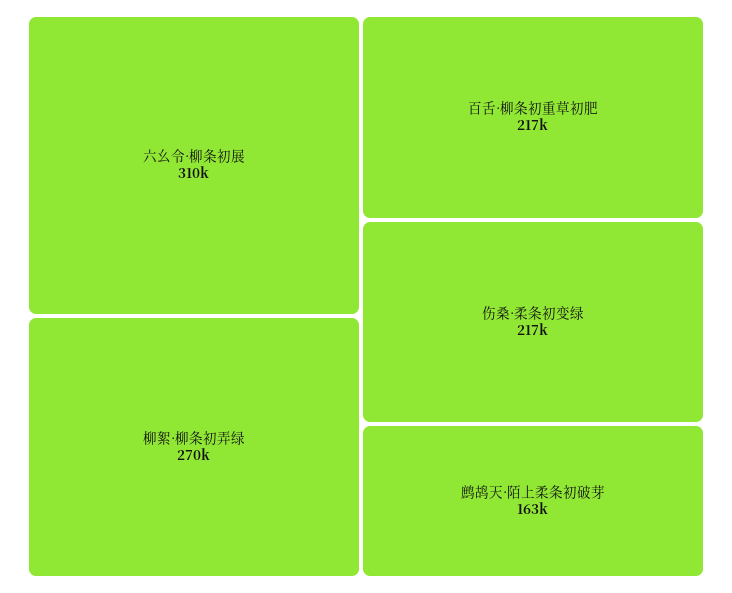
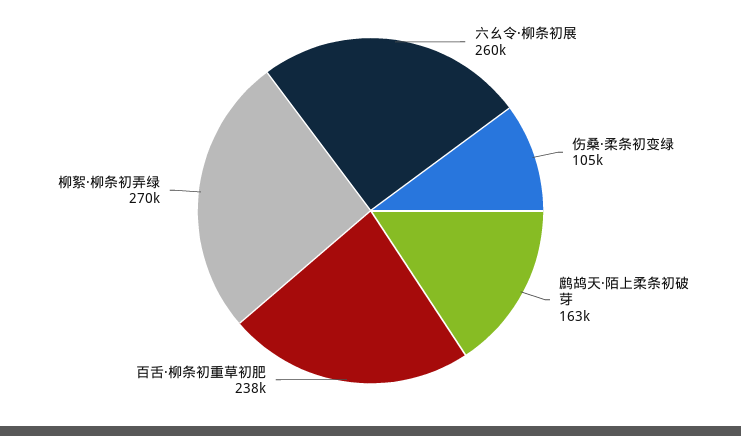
  {
-   "六幺令·柳条初展": 310000,
+   "六幺令·柳条初展": 260000,
    "柳絮·柳条初弄绿": 270000,
-   "百舌·柳条初重草初肥": 217000,
+   "百舌·柳条初重草初肥": 238000,
-   "伤桑·柔条初变绿": 217000,
+   "伤桑·柔条初变绿": 105000,
    "鹧鸪天·陌上柔条初破芽": 163000
  }

